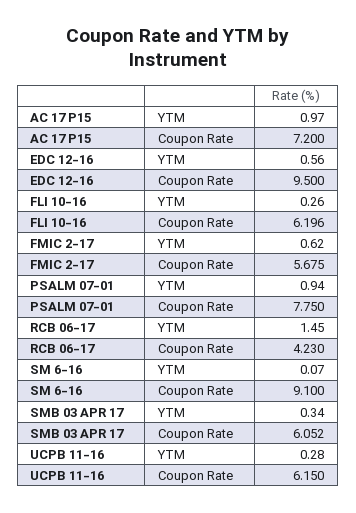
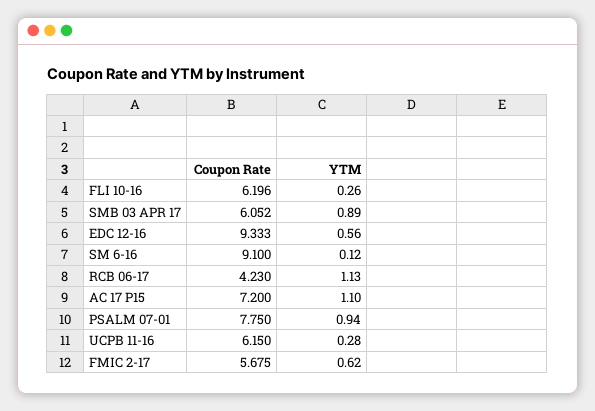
  {
    "AC 17 P15": {
-     "YTM": 0.97,
+     "YTM": 1.1,
      "Coupon Rate": 7.2
    },
    "EDC 12-16": {
      "YTM": 0.56,
-     "Coupon Rate": 9.5
+     "Coupon Rate": 9.333
    },
    "FLI 10-16": {
      "YTM": 0.26,
      "Coupon Rate": 6.196
    },
    "FMIC 2-17": {
      "YTM": 0.62,
      "Coupon Rate": 5.675
    },
    "PSALM 07-01": {
      "YTM": 0.94,
      "Coupon Rate": 7.75
    },
    "RCB 06-17": {
-     "YTM": 1.45,
+     "YTM": 1.13,
      "Coupon Rate": 4.23
    },
    "SM 6-16": {
-     "YTM": 0.07,
+     "YTM": 0.12,
      "Coupon Rate": 9.1
    },
    "SMB 03 APR 17": {
-     "YTM": 0.34,
+     "YTM": 0.89,
      "Coupon Rate": 6.052
    },
    "UCPB 11-16": {
      "YTM": 0.28,
      "Coupon Rate": 6.15
    }
  }

